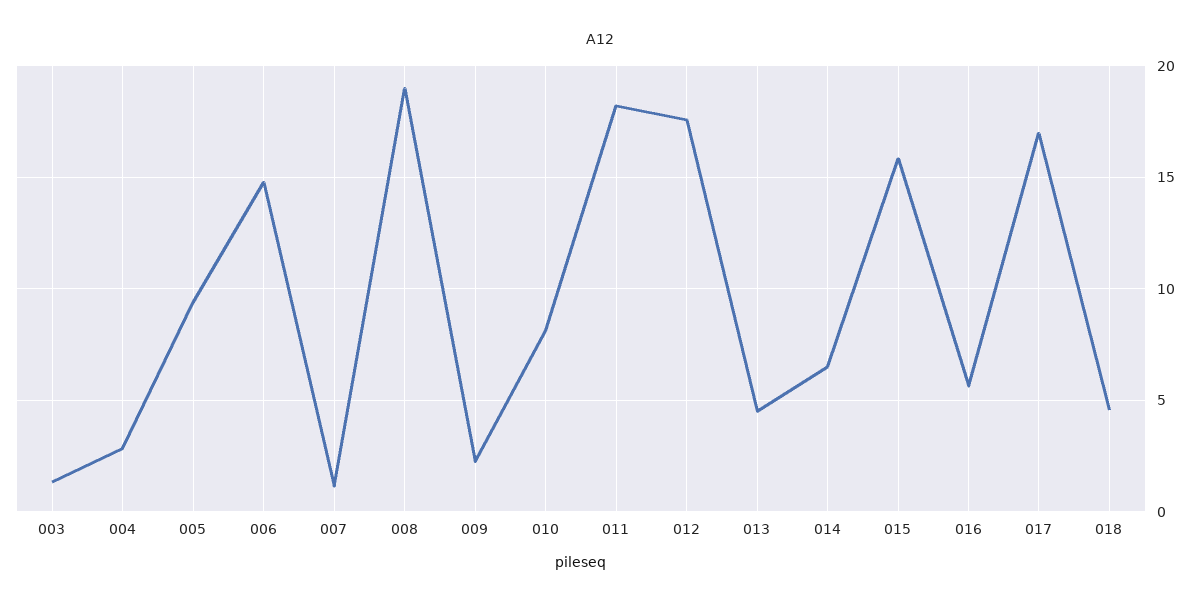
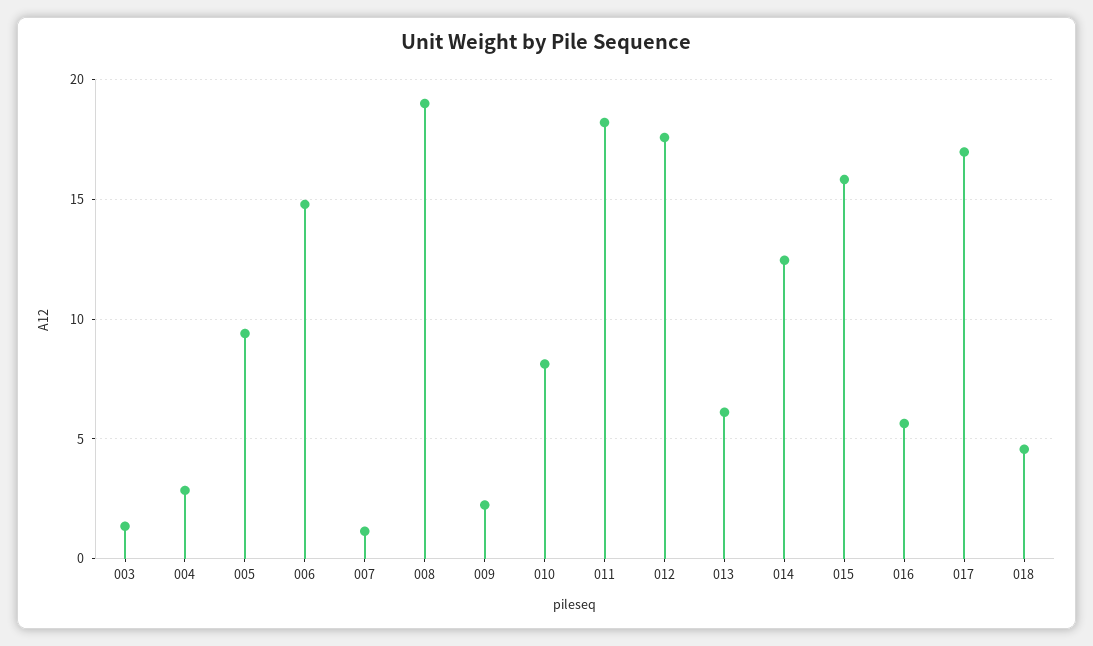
  {
    "003": 1.5,
    "004": 3,
    "005": 9.5,
    "006": 15,
    "007": 1,
    "008": 19,
    "009": 2,
    "010": 8,
    "011": 18,
    "012": 17.5,
-   "013": 4.5,
+   "013": 6,
-   "014": 6.5,
+   "014": 12.5,
    "015": 16,
    "016": 5.5,
    "017": 17,
    "018": 4.5
  }

